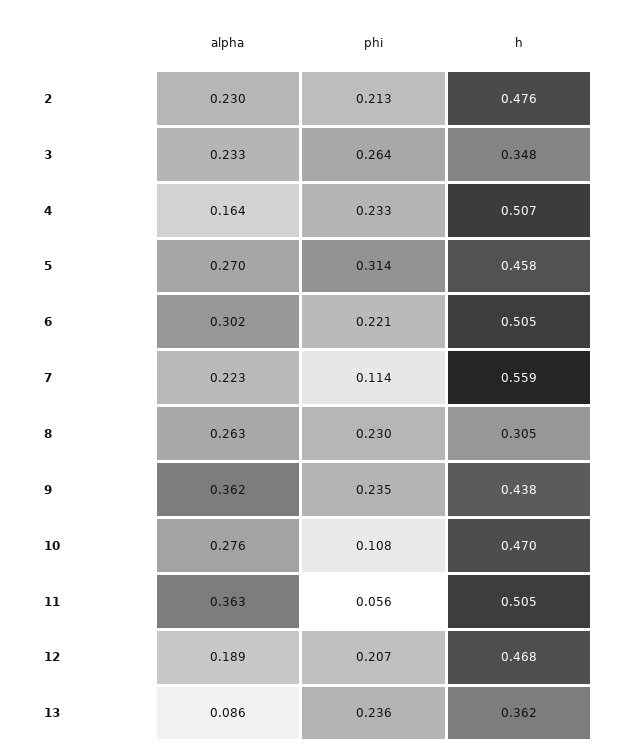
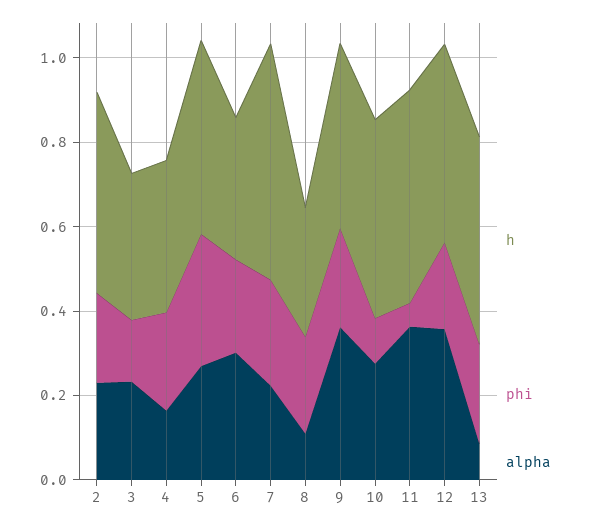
  {
    "alpha": {
      "2": 0.23,
      "3": 0.233,
      "4": 0.164,
      "5": 0.27,
      "6": 0.302,
      "7": 0.223,
-     "8": 0.263,
+     "8": 0.1,
      "9": 0.362,
      "10": 0.276,
      "11": 0.363,
-     "12": 0.189,
+     "12": 0.35,
      "13": 0.086
    },
    "phi": {
      "2": 0.213,
-     "3": 0.264,
+     "3": 0.15,
      "4": 0.233,
      "5": 0.314,
      "6": 0.221,
-     "7": 0.114,
+     "7": 0.25,
      "8": 0.23,
      "9": 0.235,
      "10": 0.108,
      "11": 0.056,
      "12": 0.207,
      "13": 0.236
    },
    "h": {
      "2": 0.476,
      "3": 0.348,
-     "4": 0.507,
+     "4": 0.35,
      "5": 0.458,
-     "6": 0.505,
+     "6": 0.35,
      "7": 0.559,
      "8": 0.305,
      "9": 0.438,
      "10": 0.47,
      "11": 0.505,
      "12": 0.468,
-     "13": 0.362
+     "13": 0.5
    }
  }

